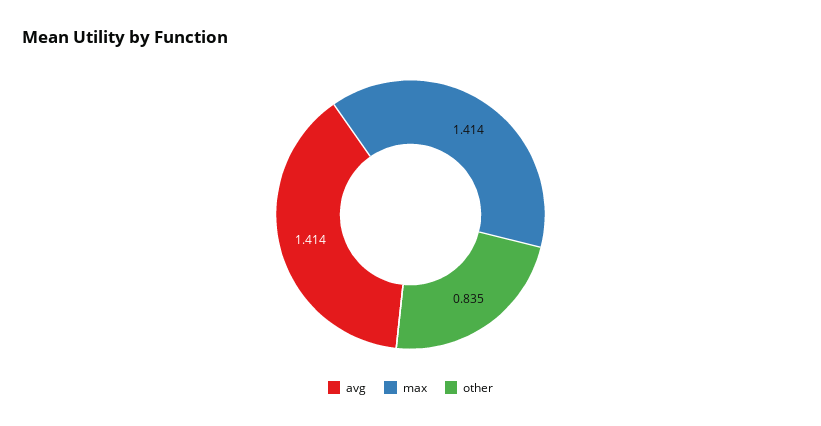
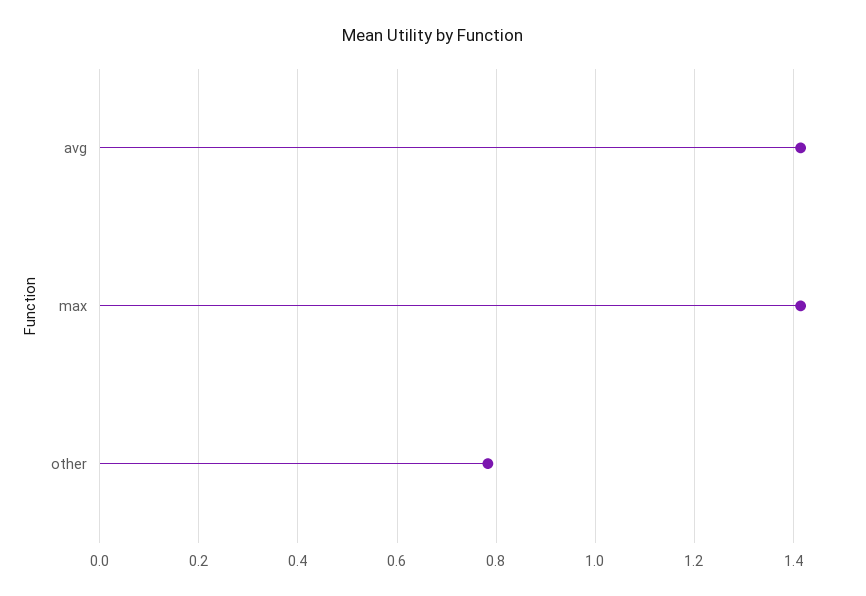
  {
    "avg": 1.414,
    "max": 1.414,
-   "other": 0.835
+   "other": 0.78
  }

